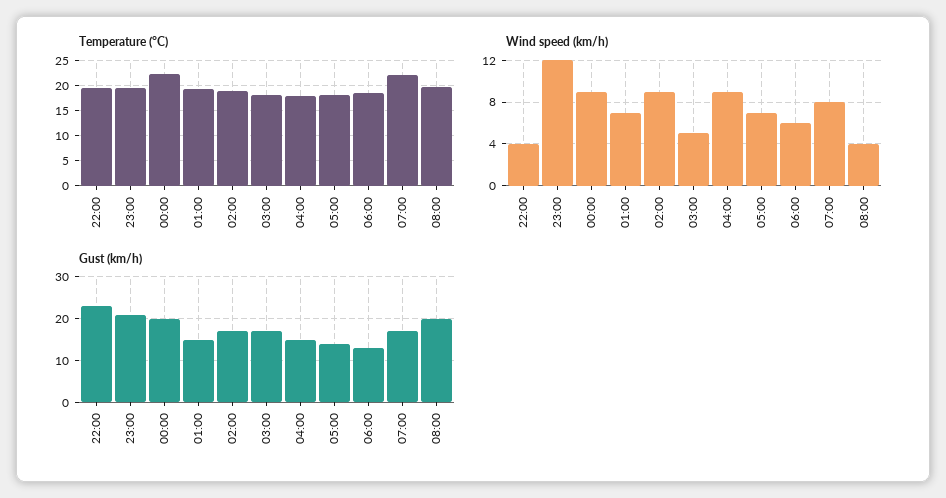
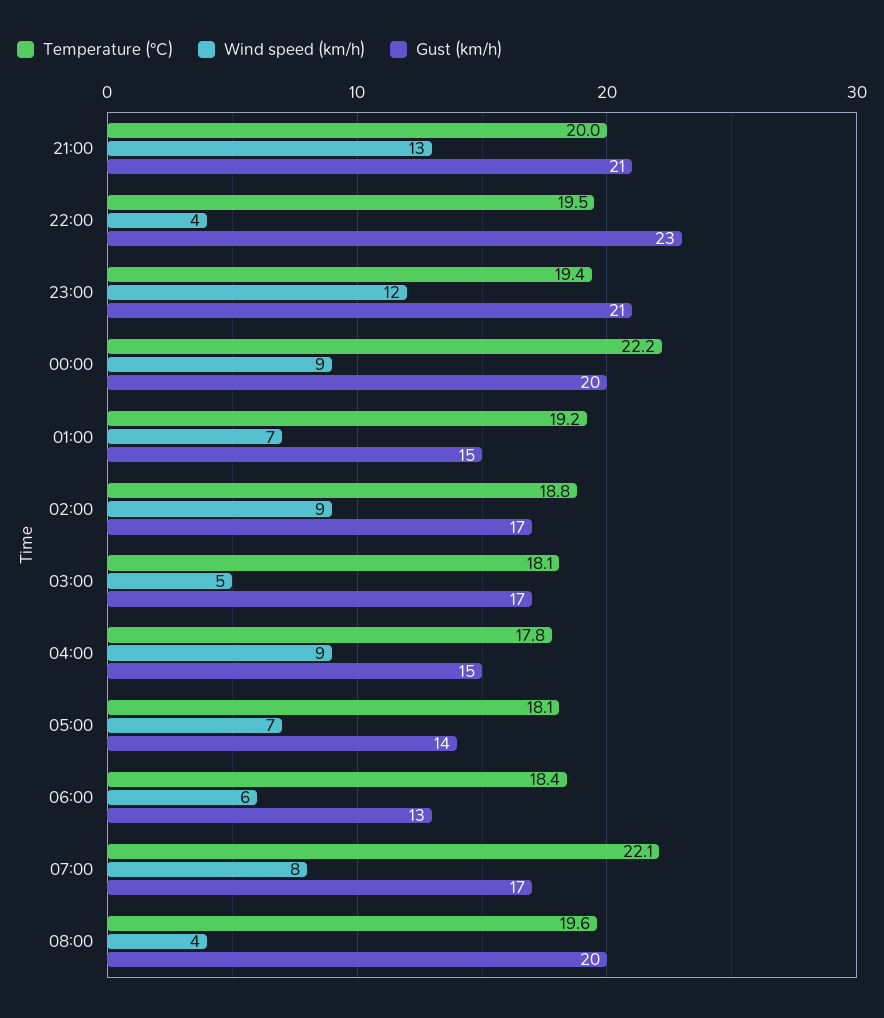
  {
    "Temperature (°C)": {
      "22:00": 19.5,
      "23:00": 19.4,
      "00:00": 22.2,
      "01:00": 19.2,
      "02:00": 18.8,
      "03:00": 18.1,
      "04:00": 17.8,
      "05:00": 18.1,
      "06:00": 18.4,
      "07:00": 22.1,
-     "08:00": 19.6
+     "08:00": 19.6,
+     "21:00": 20
    },
    "Wind speed (km/h)": {
      "22:00": 4,
      "23:00": 12,
      "00:00": 9,
      "01:00": 7,
      "02:00": 9,
      "03:00": 5,
      "04:00": 9,
      "05:00": 7,
      "06:00": 6,
      "07:00": 8,
-     "08:00": 4
+     "08:00": 4,
+     "21:00": 13
    },
    "Gust (km/h)": {
      "22:00": 23,
      "23:00": 21,
      "00:00": 20,
      "01:00": 15,
      "02:00": 17,
      "03:00": 17,
      "04:00": 15,
      "05:00": 14,
      "06:00": 13,
      "07:00": 17,
-     "08:00": 20
+     "08:00": 20,
+     "21:00": 21
    }
  }

